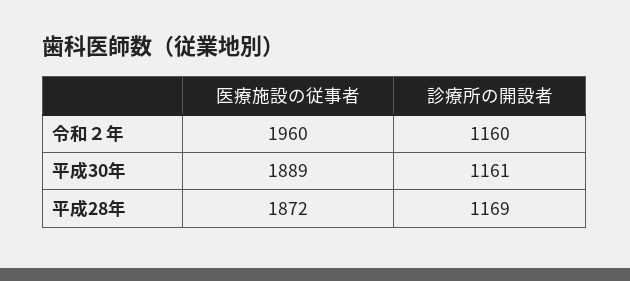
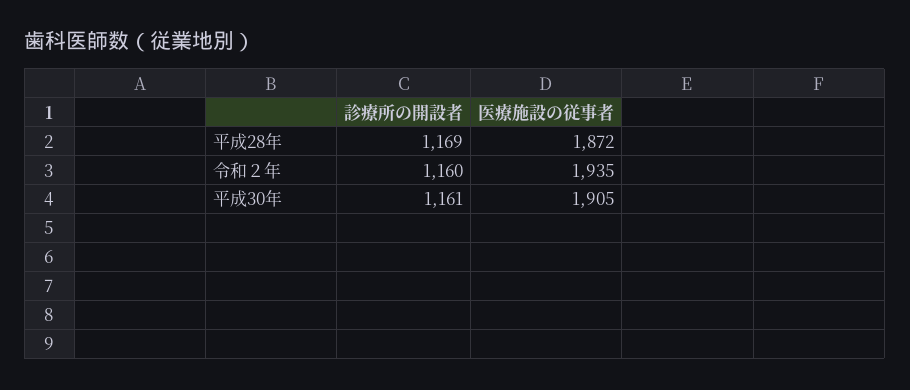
  {
    "医療施設の従事者": {
-     "令和２年": 1960,
+     "令和２年": 1935,
-     "平成30年": 1889,
+     "平成30年": 1905,
      "平成28年": 1872
    },
    "診療所の開設者": {
      "令和２年": 1160,
      "平成30年": 1161,
      "平成28年": 1169
    }
  }

